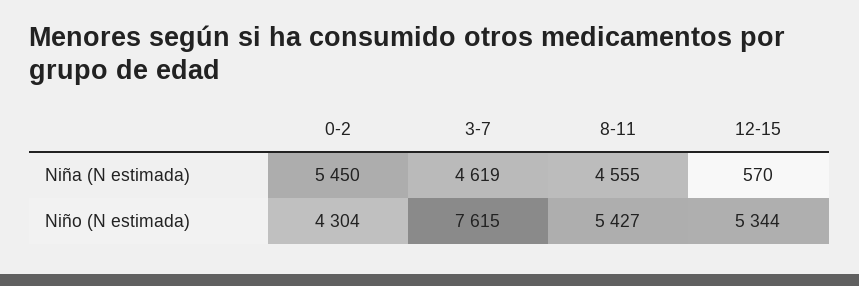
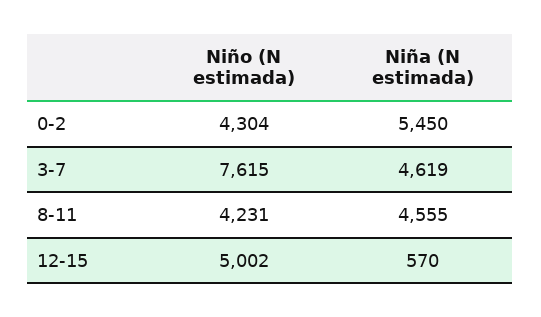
  {
    "0-2": {
      "Niña (N estimada)": 5450,
      "Niño (N estimada)": 4304
    },
    "3-7": {
      "Niña (N estimada)": 4619,
      "Niño (N estimada)": 7615
    },
    "8-11": {
      "Niña (N estimada)": 4555,
-     "Niño (N estimada)": 5427
+     "Niño (N estimada)": 4231
    },
    "12-15": {
      "Niña (N estimada)": 570,
-     "Niño (N estimada)": 5344
+     "Niño (N estimada)": 5002
    }
  }

